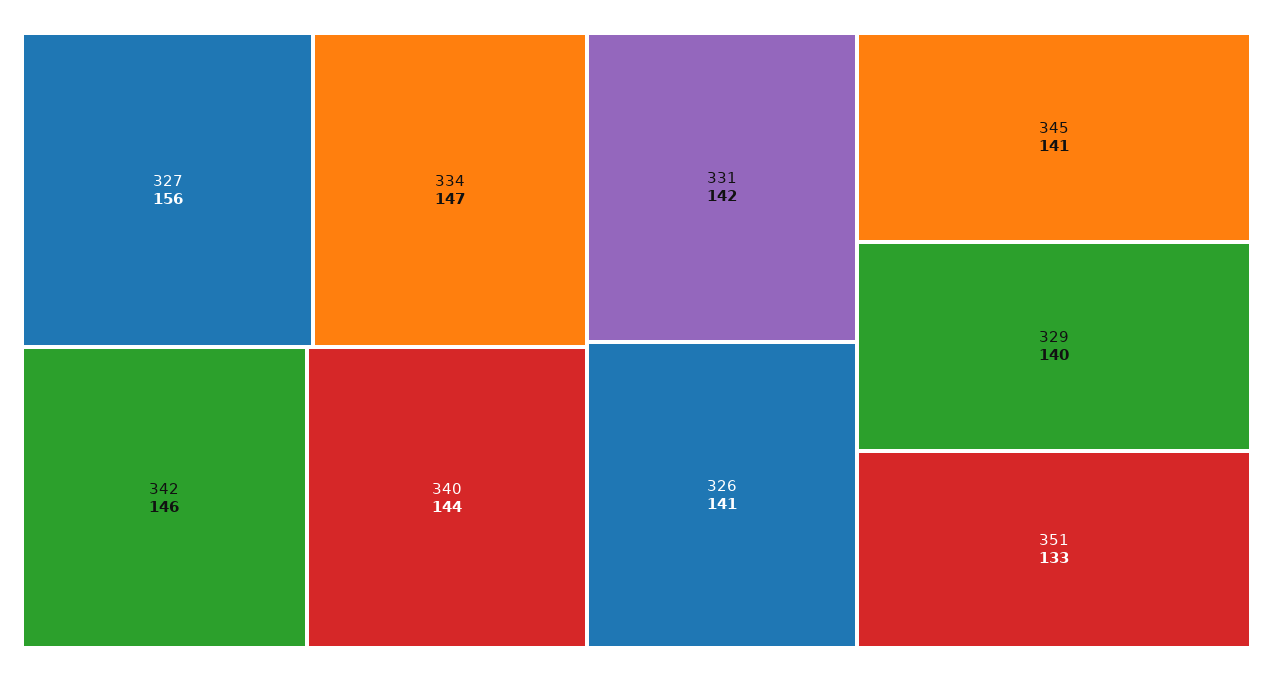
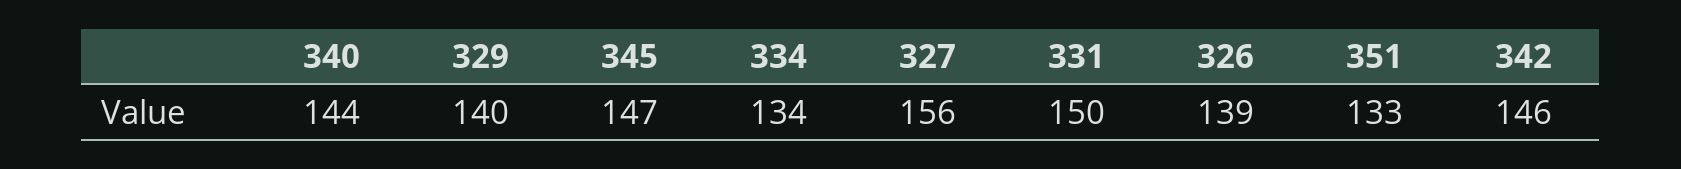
  {
    "327": 156,
-   "334": 147,
+   "334": 134,
    "342": 146,
    "340": 144,
-   "331": 142,
+   "331": 150,
-   "326": 141,
+   "326": 139,
-   "345": 141,
+   "345": 147,
    "329": 140,
    "351": 133
  }

